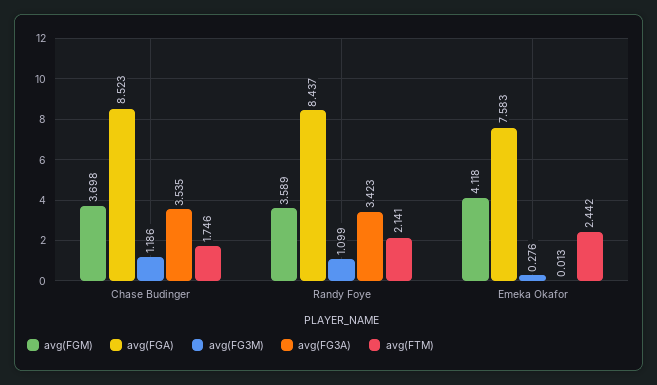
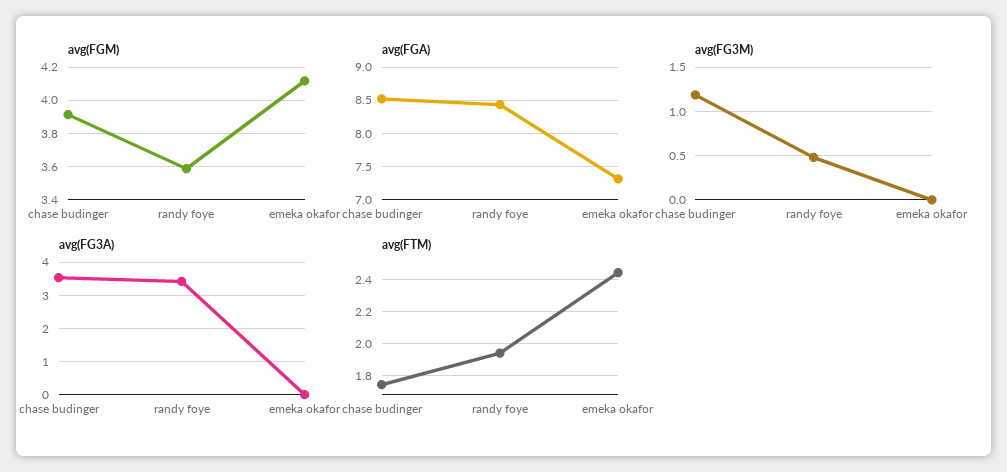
  {
    "avg(FGM)": {
-     "Chase Budinger": 3.698,
+     "Chase Budinger": 3.9,
      "Randy Foye": 3.589,
      "Emeka Okafor": 4.118
    },
    "avg(FGA)": {
      "Chase Budinger": 8.523,
      "Randy Foye": 8.437,
-     "Emeka Okafor": 7.583
+     "Emeka Okafor": 7.3
    },
    "avg(FG3M)": {
      "Chase Budinger": 1.186,
-     "Randy Foye": 1.099,
+     "Randy Foye": 0.5,
-     "Emeka Okafor": 0.276
+     "Emeka Okafor": 0
    },
    "avg(FG3A)": {
      "Chase Budinger": 3.535,
      "Randy Foye": 3.423,
      "Emeka Okafor": 0.013
    },
    "avg(FTM)": {
      "Chase Budinger": 1.746,
-     "Randy Foye": 2.141,
+     "Randy Foye": 1.95,
      "Emeka Okafor": 2.442
    }
  }

